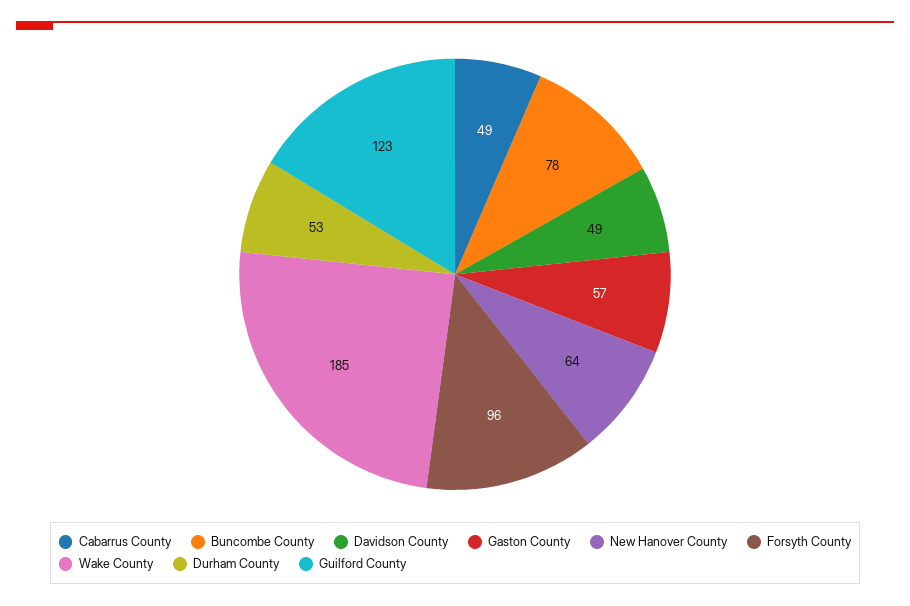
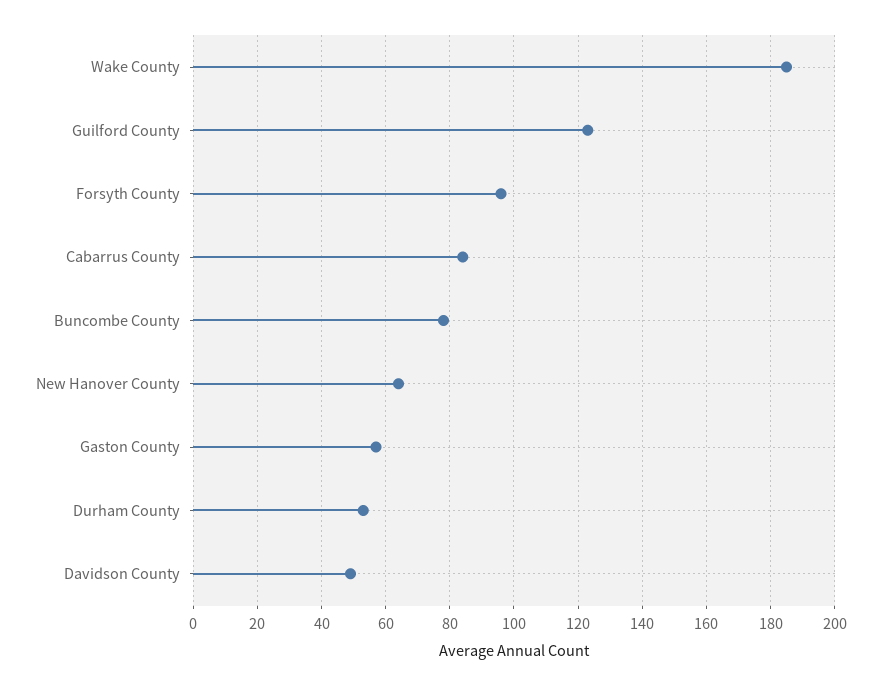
  {
-   "Cabarrus County": 49,
+   "Cabarrus County": 85,
    "Buncombe County": 78,
    "Davidson County": 49,
    "Gaston County": 57,
    "New Hanover County": 64,
    "Forsyth County": 96,
    "Wake County": 185,
    "Durham County": 53,
    "Guilford County": 123
  }

